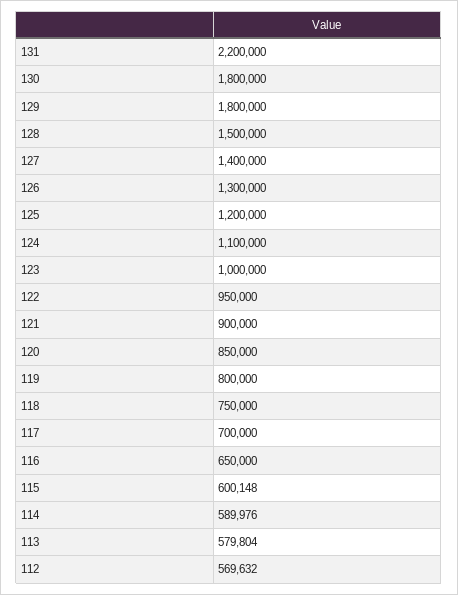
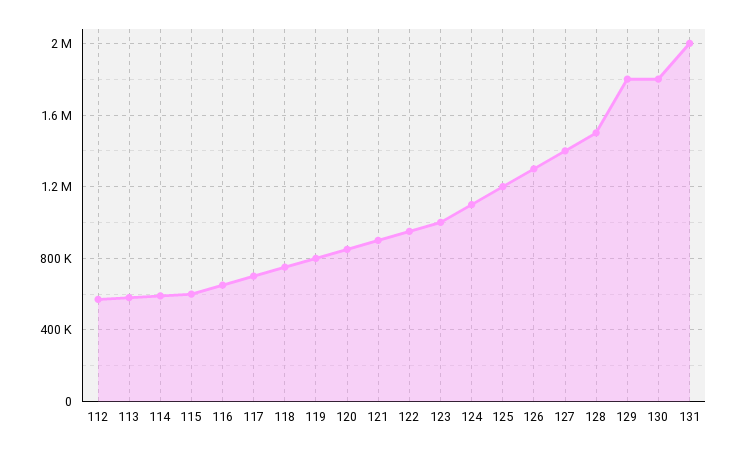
  {
-   "131": 2200000,
+   "131": 2000000,
    "130": 1800000,
    "129": 1800000,
    "128": 1500000,
    "127": 1400000,
    "126": 1300000,
    "125": 1200000,
    "124": 1100000,
    "123": 1000000,
    "122": 950000,
    "121": 900000,
    "120": 850000,
    "119": 800000,
    "118": 750000,
    "117": 700000,
    "116": 650000,
    "115": 600148,
    "114": 589976,
    "113": 579804,
    "112": 569632
  }

